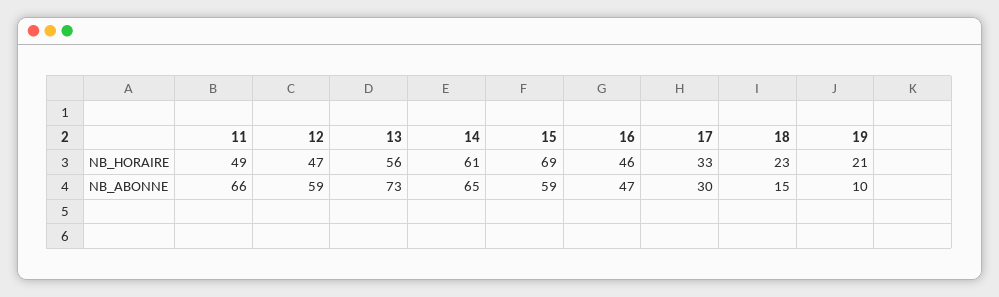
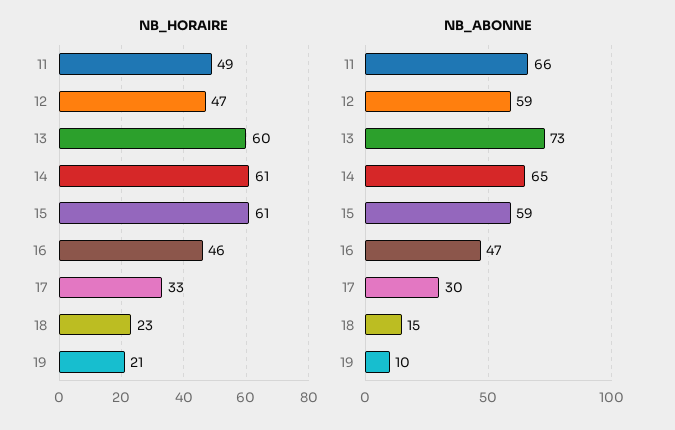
  {
    "NB_HORAIRE": {
      "11": 49,
      "12": 47,
-     "13": 56,
+     "13": 60,
      "14": 61,
-     "15": 69,
+     "15": 61,
      "16": 46,
      "17": 33,
      "18": 23,
      "19": 21
    },
    "NB_ABONNE": {
      "11": 66,
      "12": 59,
      "13": 73,
      "14": 65,
      "15": 59,
      "16": 47,
      "17": 30,
      "18": 15,
      "19": 10
    }
  }

